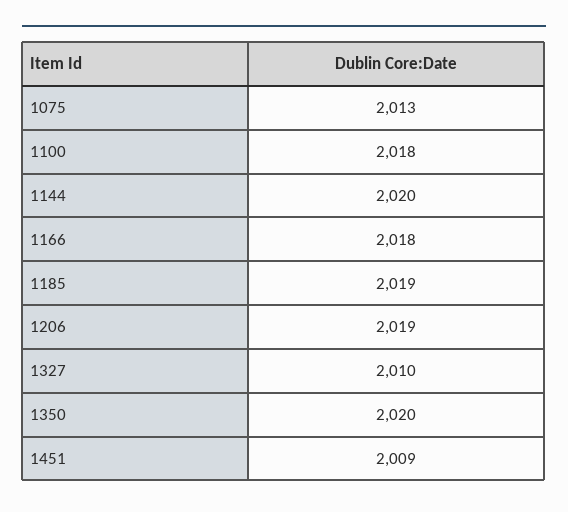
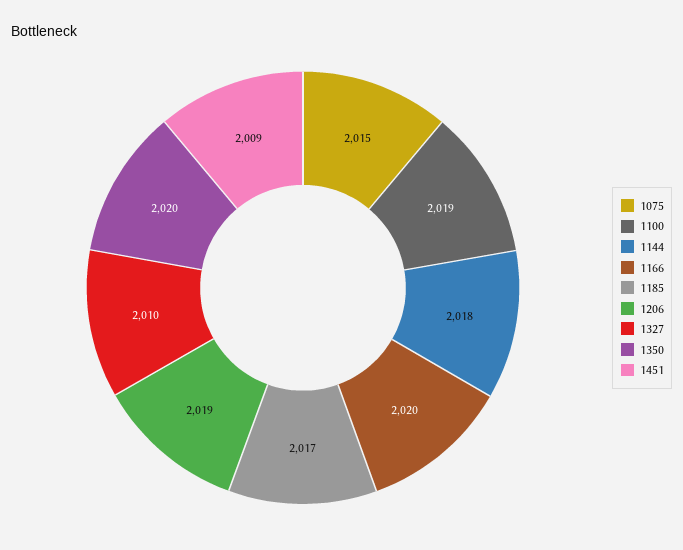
  {
-   "1075": 2013,
+   "1075": 2015,
-   "1100": 2018,
+   "1100": 2019,
-   "1144": 2020,
+   "1144": 2018,
-   "1166": 2018,
+   "1166": 2020,
-   "1185": 2019,
+   "1185": 2017,
    "1206": 2019,
    "1327": 2010,
    "1350": 2020,
    "1451": 2009
  }

